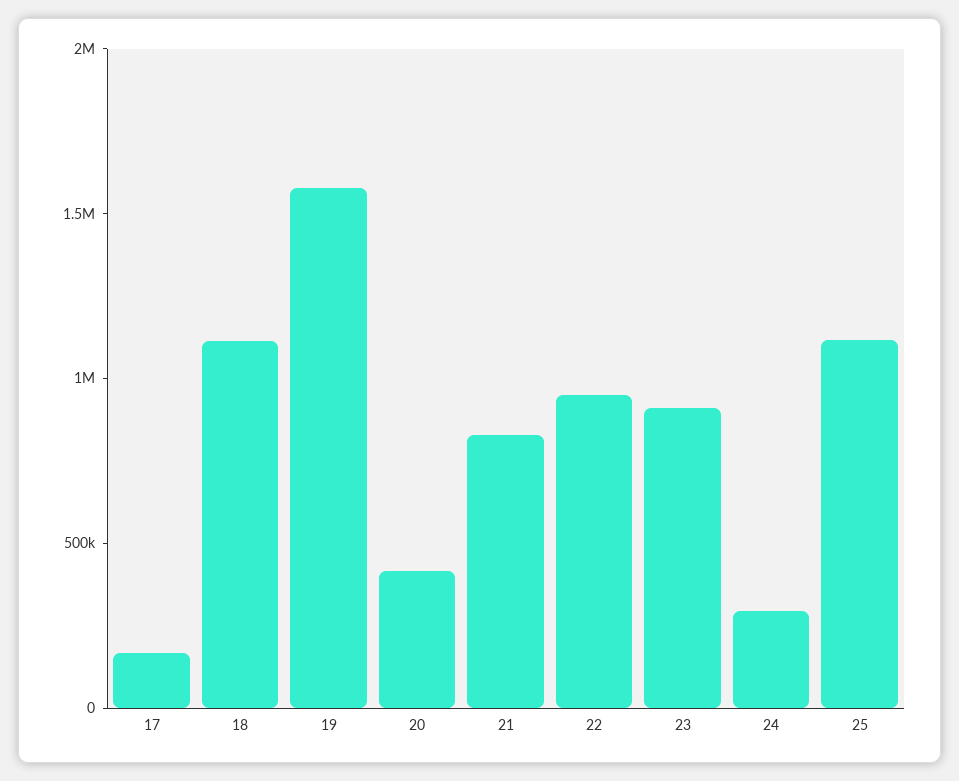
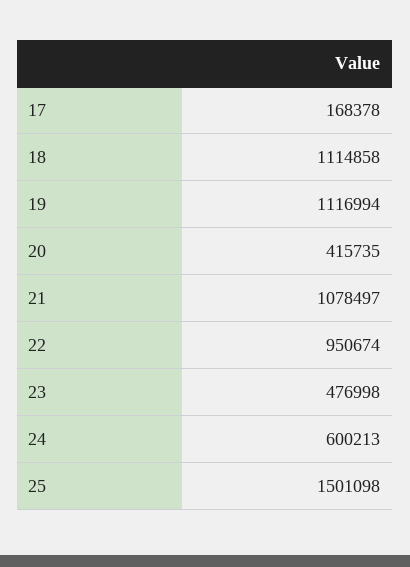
  {
    "17": 168378,
    "18": 1114858,
-   "19": 1600000,
+   "19": 1116994,
    "20": 415735,
-   "21": 800000,
+   "21": 1078497,
    "22": 950674,
-   "23": 900000,
+   "23": 476998,
-   "24": 300000,
+   "24": 600213,
-   "25": 1100000
+   "25": 1501098
  }

